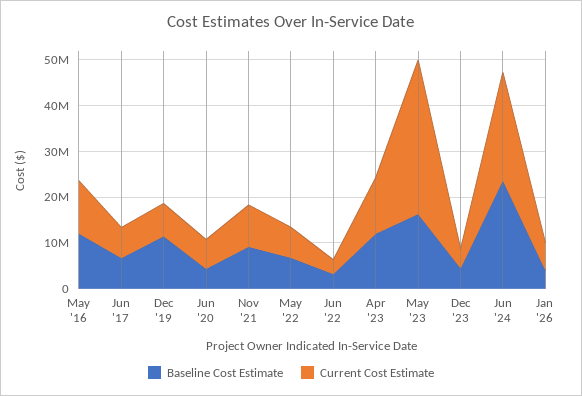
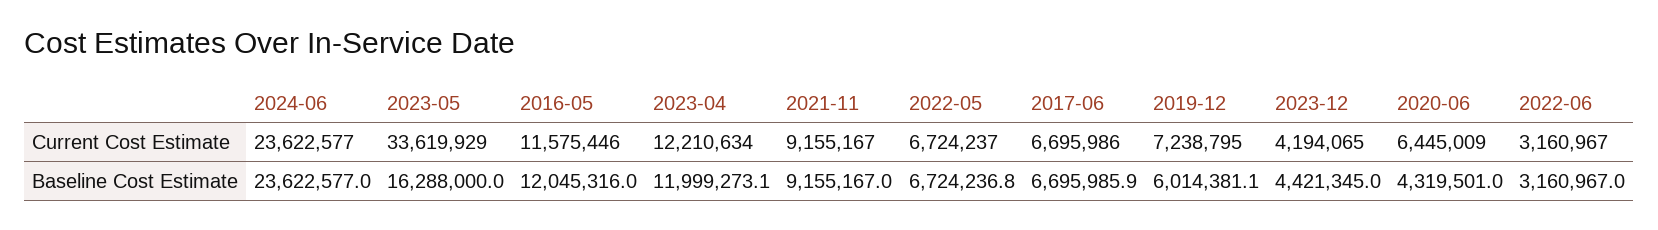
  {
    "Baseline Cost Estimate": {
      "May '16": 12045316,
      "Jun '17": 6695985.9,
-     "Dec '19": 12000000,
+     "Dec '19": 6014381.1,
      "Jun '20": 4319501,
      "Nov '21": 9155167,
      "May '22": 6724236.8,
      "Jun '22": 3160967,
      "Apr '23": 11999273.1,
      "May '23": 16288000,
      "Dec '23": 4421345,
-     "Jun '24": 23622577,
+     "Jun '24": 23622577
-     "Jan '26": 4000000
    },
    "Current Cost Estimate": {
      "May '16": 11575446,
      "Jun '17": 6695986,
      "Dec '19": 7238795,
      "Jun '20": 6445009,
      "Nov '21": 9155167,
      "May '22": 6724237,
      "Jun '22": 3160967,
      "Apr '23": 12210634,
      "May '23": 33619929,
      "Dec '23": 4194065,
-     "Jun '24": 23622577,
+     "Jun '24": 23622577
-     "Jan '26": 6000000
    }
  }

